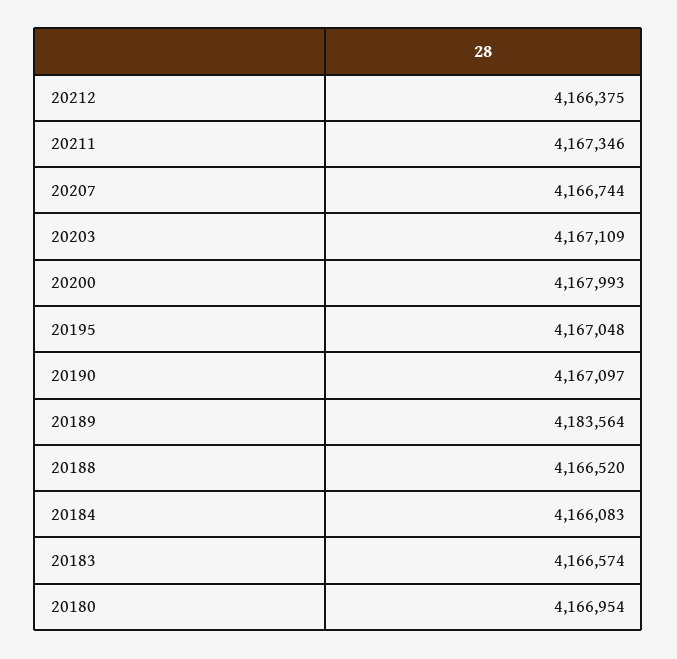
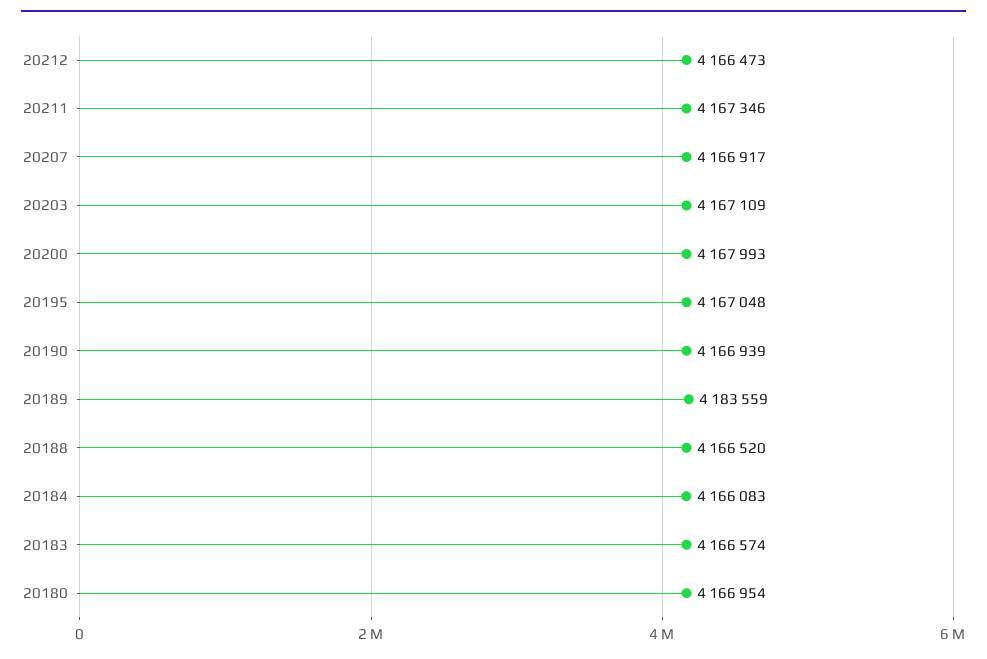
  {
-   "20212": 4166375,
+   "20212": 4166473,
    "20211": 4167346,
-   "20207": 4166744,
+   "20207": 4166917,
    "20203": 4167109,
    "20200": 4167993,
    "20195": 4167048,
-   "20190": 4167097,
+   "20190": 4166939,
-   "20189": 4183564,
+   "20189": 4183559,
    "20188": 4166520,
    "20184": 4166083,
    "20183": 4166574,
    "20180": 4166954
  }

